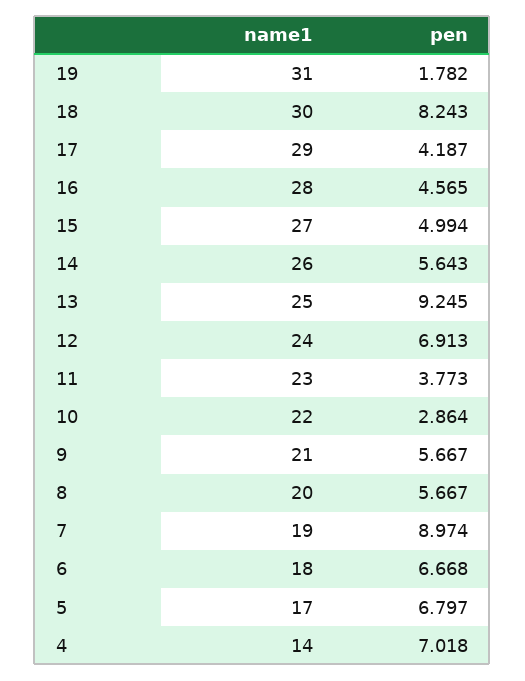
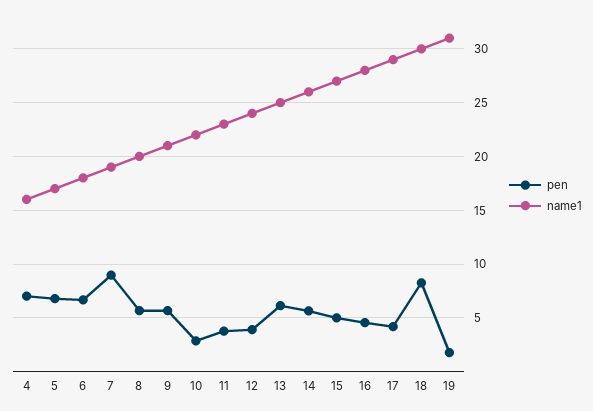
  {
    "name1": {
      "19": 31,
      "18": 30,
      "17": 29,
      "16": 28,
      "15": 27,
      "14": 26,
      "13": 25,
      "12": 24,
      "11": 23,
      "10": 22,
      "9": 21,
      "8": 20,
      "7": 19,
      "6": 18,
      "5": 17,
-     "4": 14
+     "4": 16
    },
    "pen": {
      "19": 1.782,
      "18": 8.243,
      "17": 4.187,
      "16": 4.565,
      "15": 4.994,
      "14": 5.643,
-     "13": 9.245,
+     "13": 6,
-     "12": 6.913,
+     "12": 4,
      "11": 3.773,
      "10": 2.864,
      "9": 5.667,
      "8": 5.667,
      "7": 8.974,
      "6": 6.668,
      "5": 6.797,
      "4": 7.018
    }
  }

